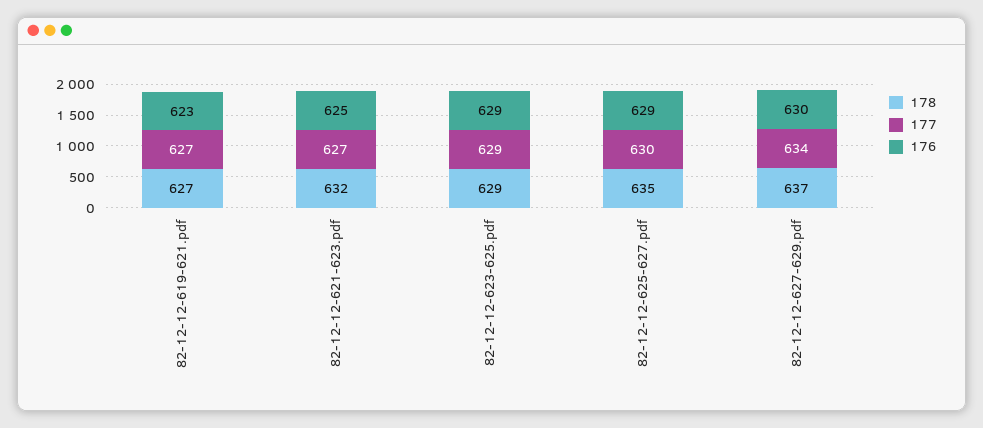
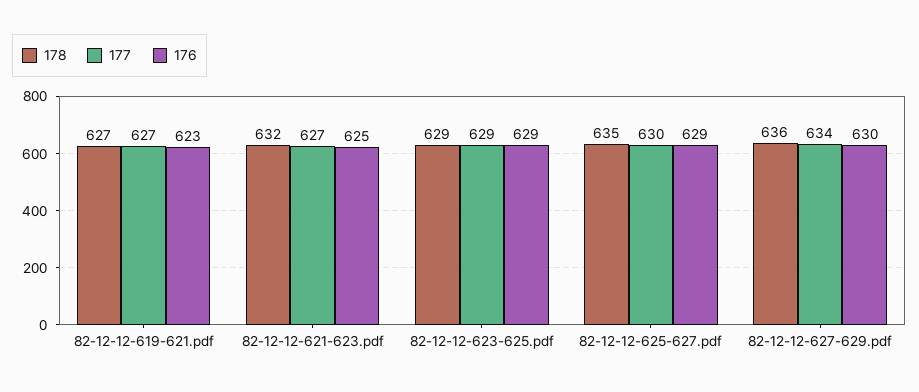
  {
    "178": {
      "82-12-12-619-621.pdf": 627,
      "82-12-12-621-623.pdf": 632,
      "82-12-12-623-625.pdf": 629,
      "82-12-12-625-627.pdf": 635,
-     "82-12-12-627-629.pdf": 637
+     "82-12-12-627-629.pdf": 636
    },
    "177": {
      "82-12-12-619-621.pdf": 627,
      "82-12-12-621-623.pdf": 627,
      "82-12-12-623-625.pdf": 629,
      "82-12-12-625-627.pdf": 630,
      "82-12-12-627-629.pdf": 634
    },
    "176": {
      "82-12-12-619-621.pdf": 623,
      "82-12-12-621-623.pdf": 625,
      "82-12-12-623-625.pdf": 629,
      "82-12-12-625-627.pdf": 629,
      "82-12-12-627-629.pdf": 630
    }
  }

